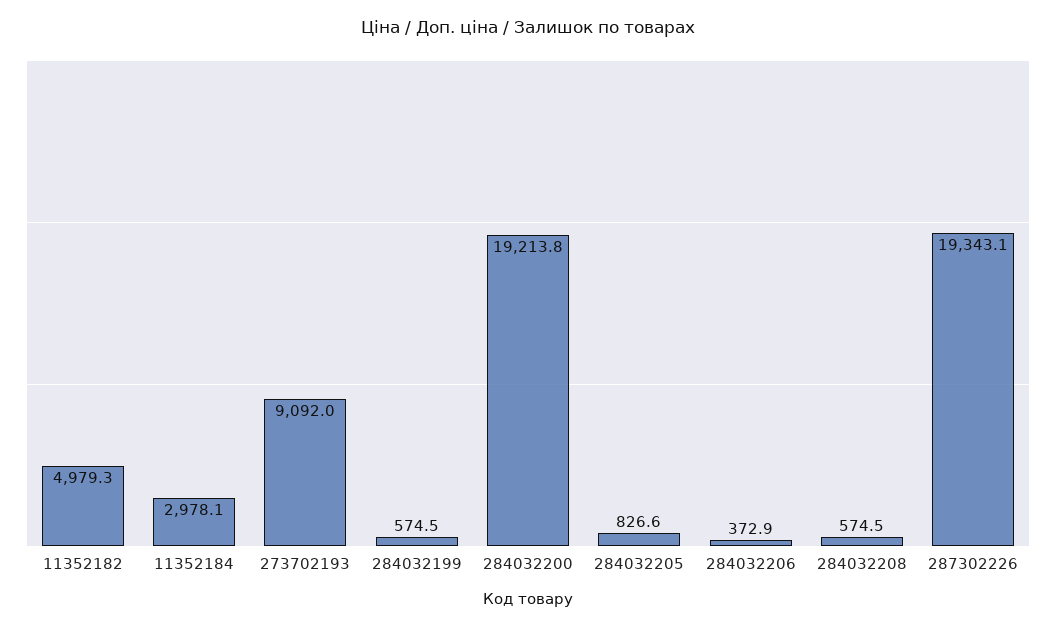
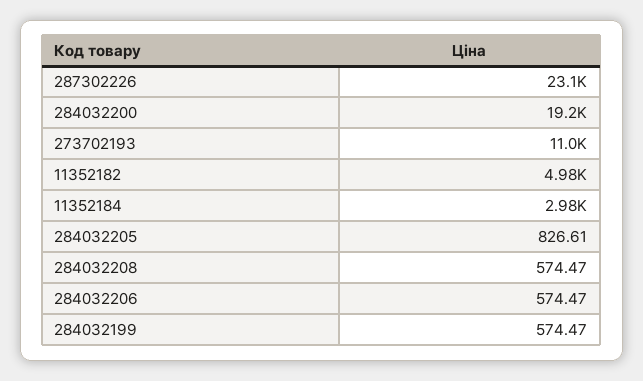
  {
    "11352182": 4979.3,
    "11352184": 2978.1,
-   "273702193": 9092,
+   "273702193": 11000,
    "284032199": 574.47,
    "284032200": 19213.8,
    "284032205": 826.61,
-   "284032206": 372.9,
+   "284032206": 574.47,
    "284032208": 574.47,
-   "287302226": 19343.1
+   "287302226": 23100
  }

